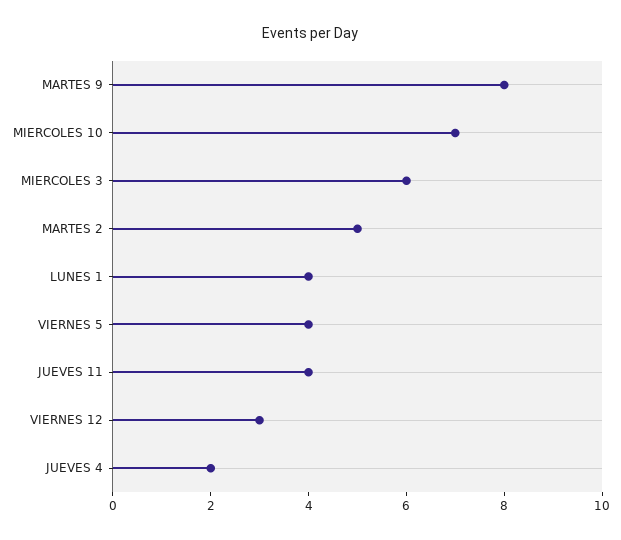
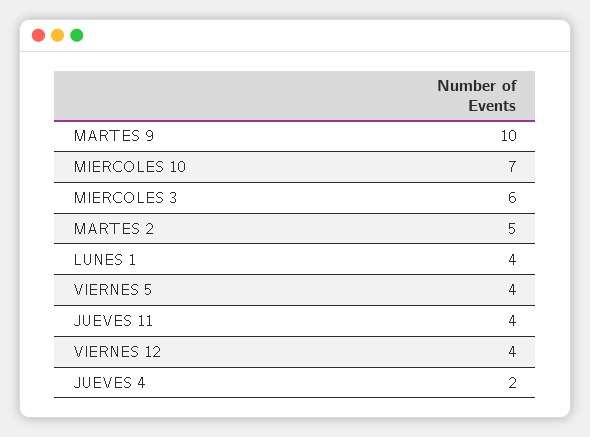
  {
-   "MARTES 9": 8,
+   "MARTES 9": 10,
    "MIERCOLES 10": 7,
    "MIERCOLES 3": 6,
    "MARTES 2": 5,
    "LUNES 1": 4,
    "VIERNES 5": 4,
    "JUEVES 11": 4,
-   "VIERNES 12": 3,
+   "VIERNES 12": 4,
    "JUEVES 4": 2
  }

